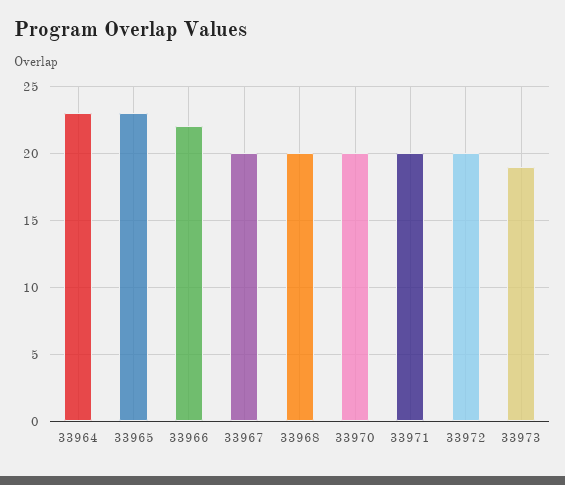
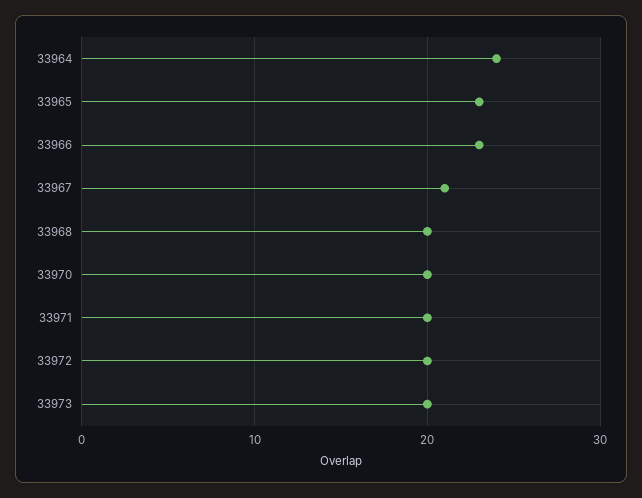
  {
-   "33964": 23,
+   "33964": 24,
    "33965": 23,
-   "33966": 22,
+   "33966": 23,
-   "33967": 20,
+   "33967": 21,
    "33968": 20,
    "33970": 20,
    "33971": 20,
    "33972": 20,
-   "33973": 19
+   "33973": 20
  }

